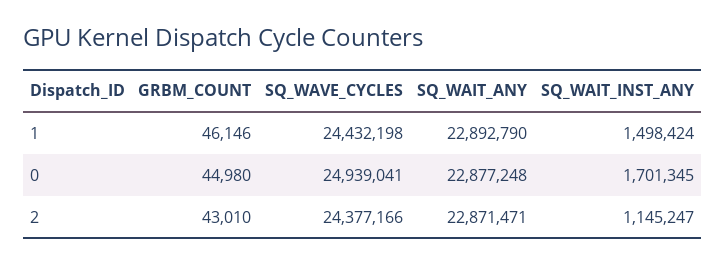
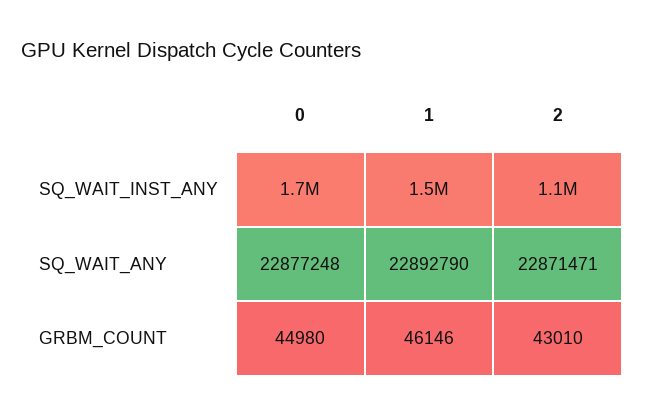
  {
    "GRBM_COUNT": {
      "1": 46146,
      "0": 44980,
      "2": 43010
    },
-   "SQ_WAVE_CYCLES": {
-     "1": 24432198,
-     "0": 24939041,
-     "2": 24377166
-   },
    "SQ_WAIT_ANY": {
      "1": 22892790,
      "0": 22877248,
      "2": 22871471
    },
    "SQ_WAIT_INST_ANY": {
      "1": 1498424,
      "0": 1701345,
      "2": 1145247
    }
  }

